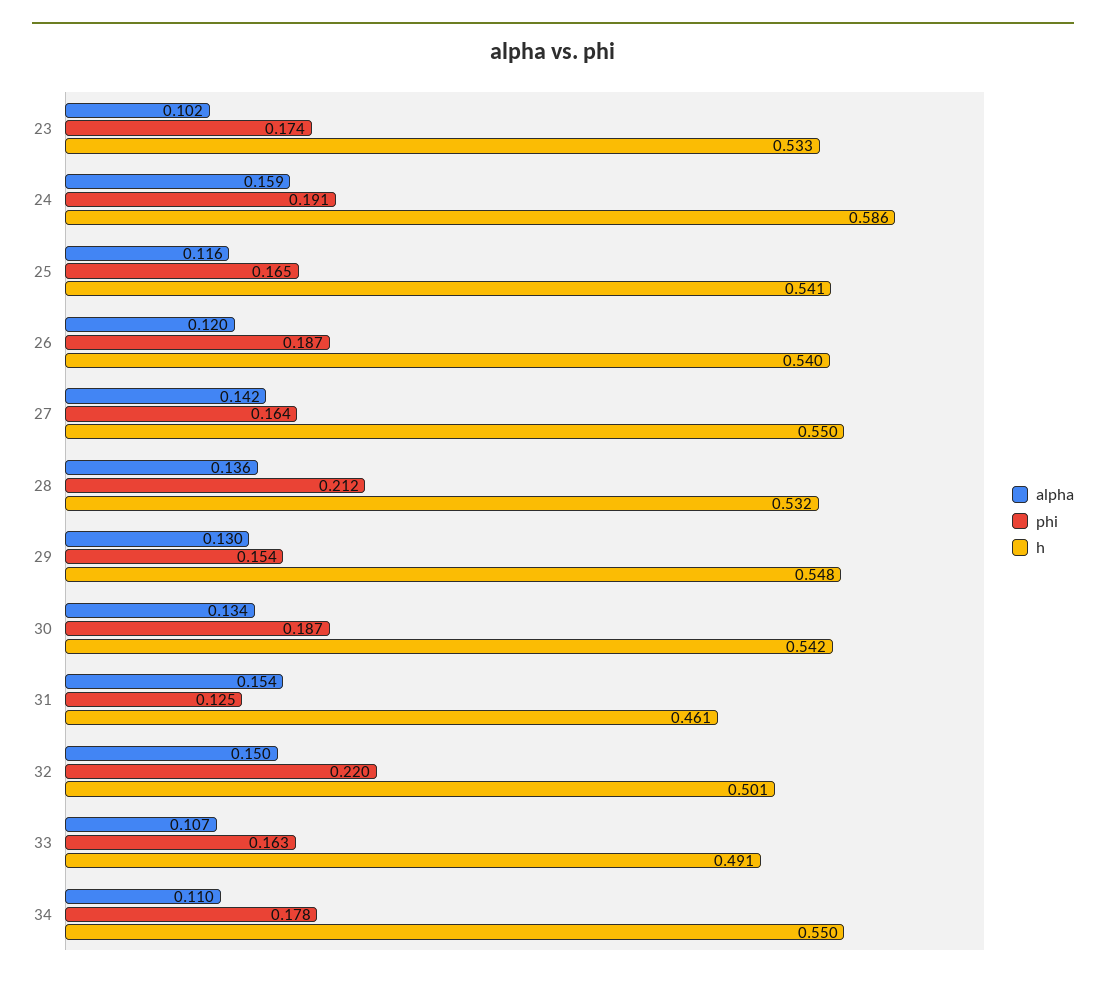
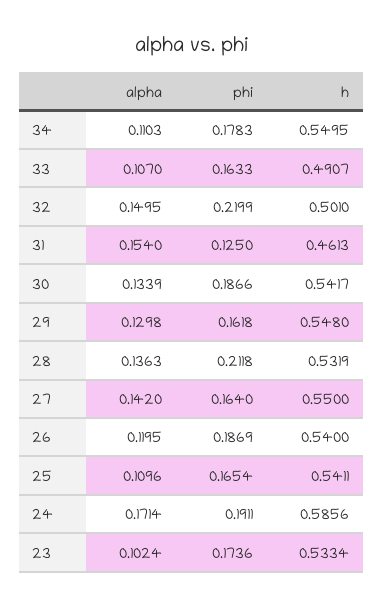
  {
    "alpha": {
      "23": 0.1024,
-     "24": 0.159,
+     "24": 0.1714,
-     "25": 0.116,
+     "25": 0.1096,
      "26": 0.1195,
      "27": 0.142,
      "28": 0.1363,
      "29": 0.1298,
      "30": 0.1339,
      "31": 0.154,
      "32": 0.1495,
      "33": 0.107,
      "34": 0.1103
    },
    "phi": {
      "23": 0.1736,
      "24": 0.1911,
      "25": 0.1654,
      "26": 0.1869,
      "27": 0.164,
      "28": 0.2118,
-     "29": 0.154,
+     "29": 0.1618,
      "30": 0.1866,
      "31": 0.125,
      "32": 0.2199,
      "33": 0.1633,
      "34": 0.1783
    },
    "h": {
      "23": 0.5334,
      "24": 0.5856,
      "25": 0.5411,
      "26": 0.54,
      "27": 0.55,
      "28": 0.5319,
      "29": 0.548,
      "30": 0.5417,
      "31": 0.4613,
      "32": 0.501,
      "33": 0.4907,
      "34": 0.5495
    }
  }

